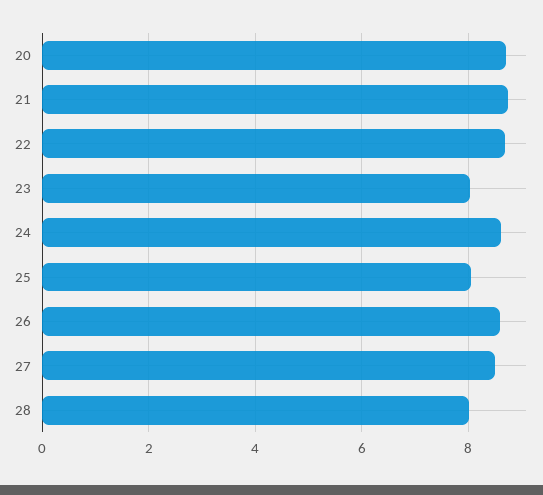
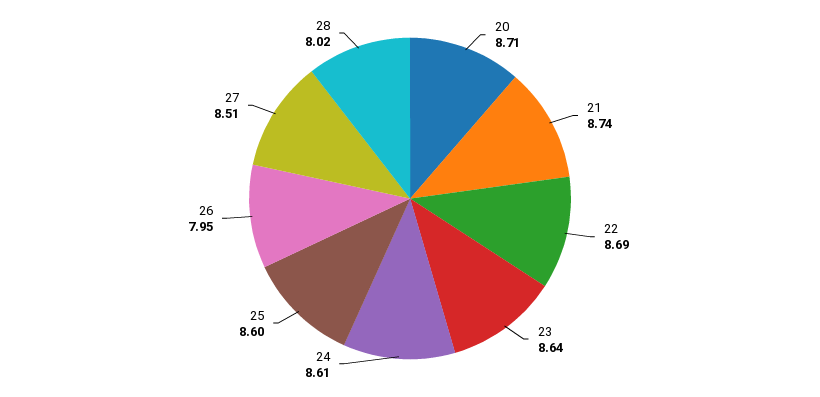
  {
    "20": 8.71,
    "21": 8.74,
    "22": 8.69,
-   "23": 8,
+   "23": 8.64,
    "24": 8.61,
-   "25": 8,
+   "25": 8.6,
-   "26": 8.6,
+   "26": 7.95,
    "27": 8.51,
    "28": 8.02
  }

